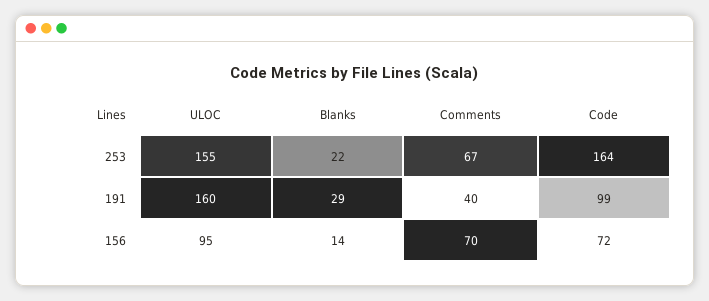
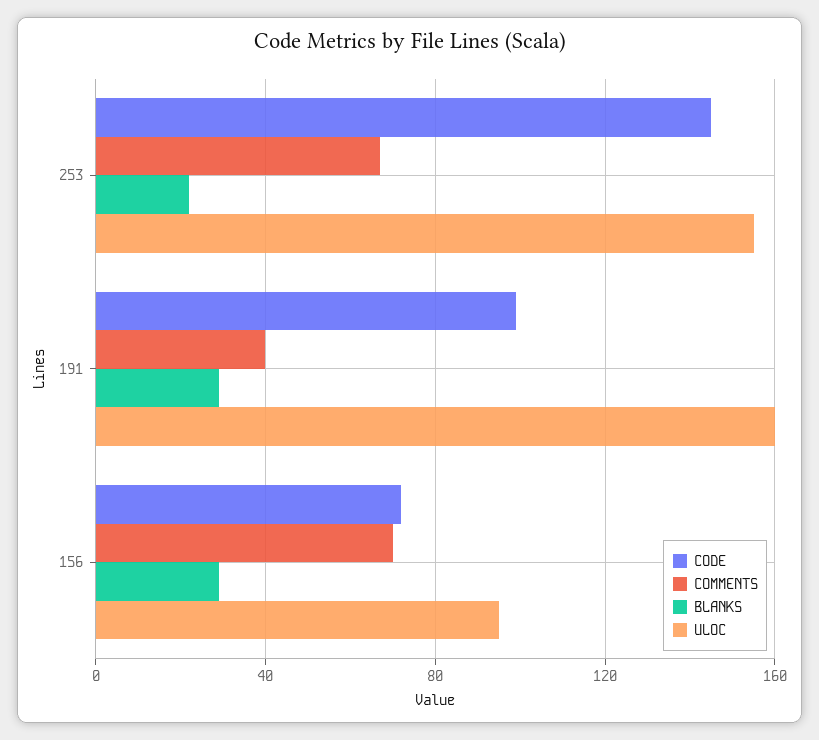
  {
    "ULOC": {
      "253": 155,
      "191": 160,
      "156": 95
    },
    "Blanks": {
      "253": 22,
      "191": 29,
-     "156": 14
+     "156": 30
    },
    "Comments": {
      "253": 67,
      "191": 40,
      "156": 70
    },
    "Code": {
-     "253": 164,
+     "253": 145,
      "191": 99,
      "156": 72
    }
  }

